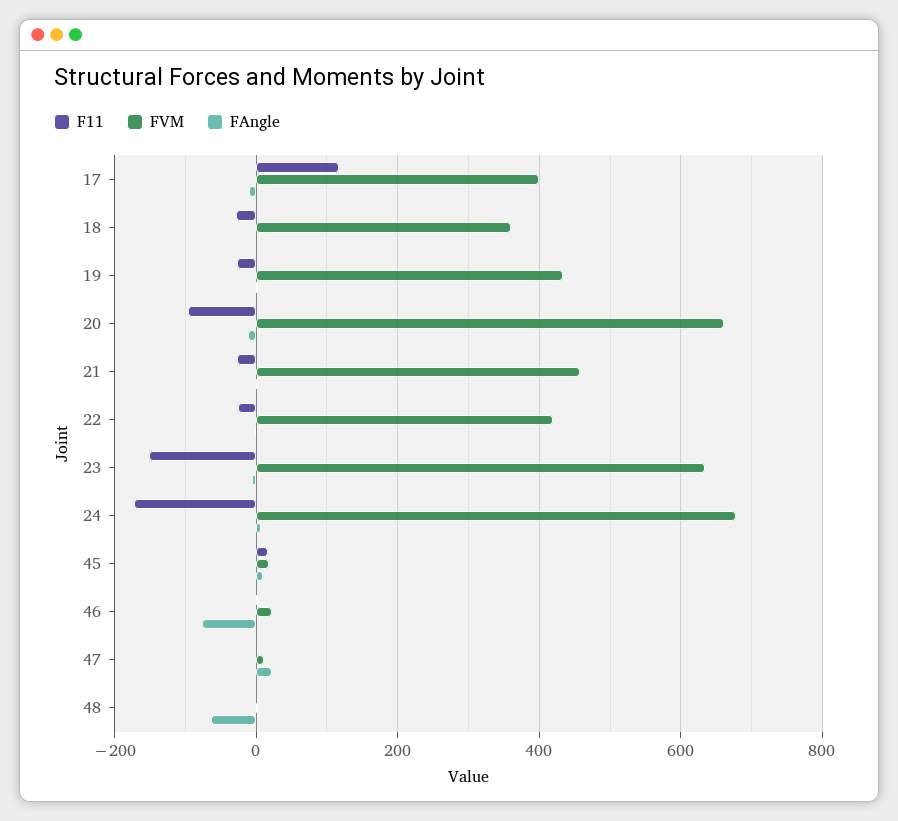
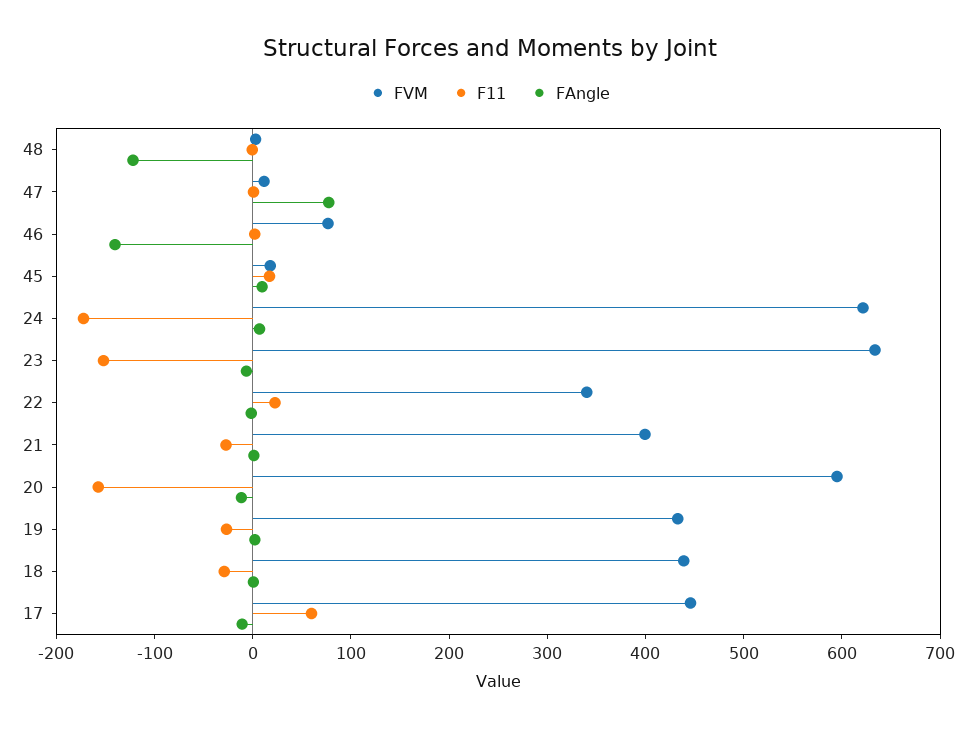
  {
    "F11": {
-     "17": 120,
+     "17": 60,
      "18": -20,
      "19": -20,
-     "20": -100,
+     "20": -160,
      "21": -20,
-     "22": -20,
+     "22": 20,
      "23": -160,
      "24": -180,
      "45": 20,
      "46": 0,
      "47": 0,
      "48": 0
    },
    "FVM": {
-     "17": 400,
+     "17": 440,
-     "18": 360,
+     "18": 440,
      "19": 440,
-     "20": 660,
+     "20": 600,
-     "21": 460,
+     "21": 400,
-     "22": 420,
+     "22": 340,
      "23": 640,
-     "24": 680,
+     "24": 620,
      "45": 20,
-     "46": 20,
+     "46": 80,
      "47": 20,
      "48": 0
    },
    "FAngle": {
      "17": -20,
      "18": 0,
      "19": 0,
      "20": -20,
      "21": 0,
      "22": 0,
      "23": 0,
      "24": 0,
      "45": 0,
-     "46": -80,
+     "46": -140,
-     "47": 20,
+     "47": 80,
-     "48": -60
+     "48": -120
    }
  }

